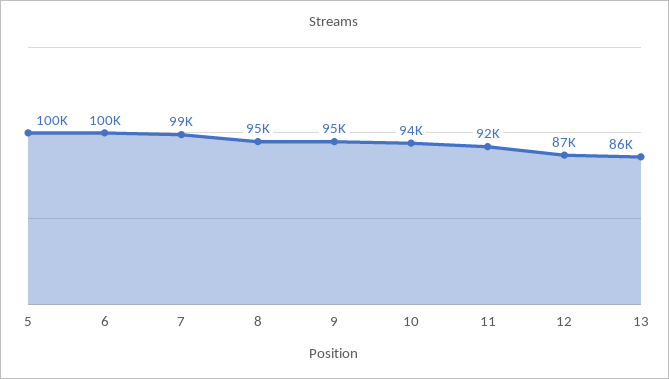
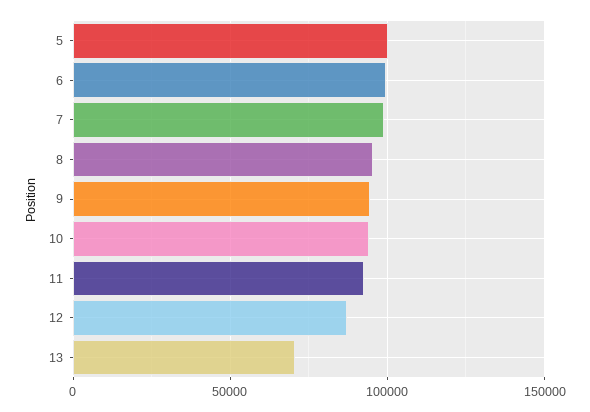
  {
    "5": 100000,
    "6": 100000,
    "7": 99000,
    "8": 95000,
    "9": 95000,
    "10": 94000,
    "11": 92000,
    "12": 87000,
-   "13": 86000
+   "13": 70000
  }

